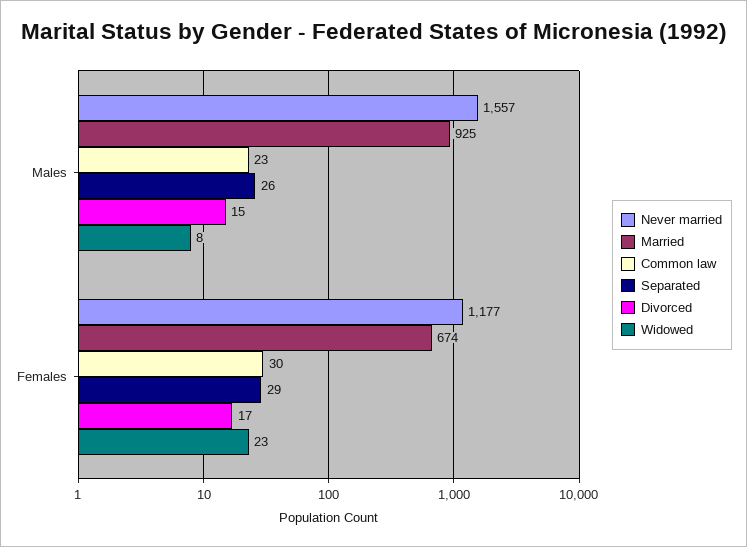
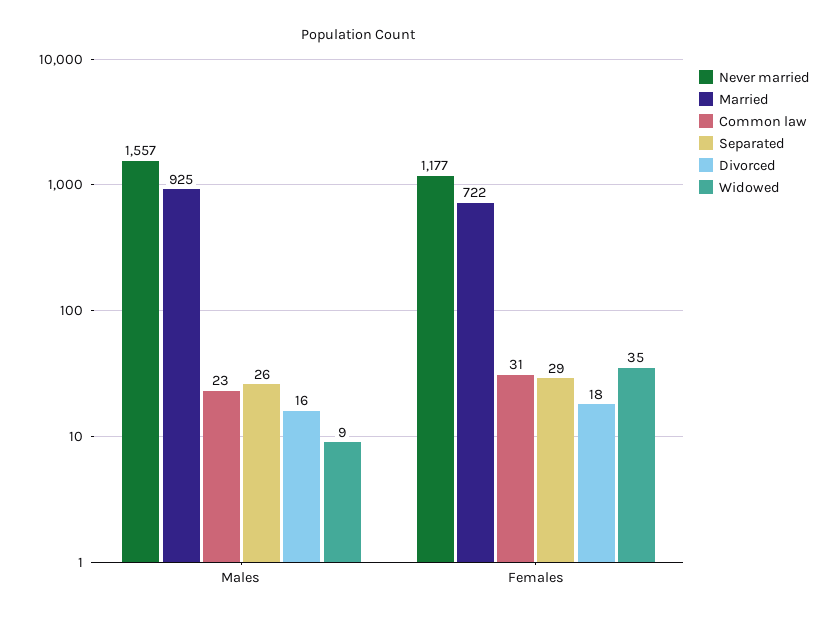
  {
    "Never married": {
      "Males": 1557,
      "Females": 1177
    },
    "Married": {
      "Males": 925,
-     "Females": 674
+     "Females": 722
    },
    "Common law": {
      "Males": 23,
-     "Females": 30
+     "Females": 31
    },
    "Separated": {
      "Males": 26,
      "Females": 29
    },
    "Divorced": {
-     "Males": 15,
+     "Males": 16,
-     "Females": 17
+     "Females": 18
    },
    "Widowed": {
-     "Males": 8,
+     "Males": 9,
-     "Females": 23
+     "Females": 35
    }
  }

